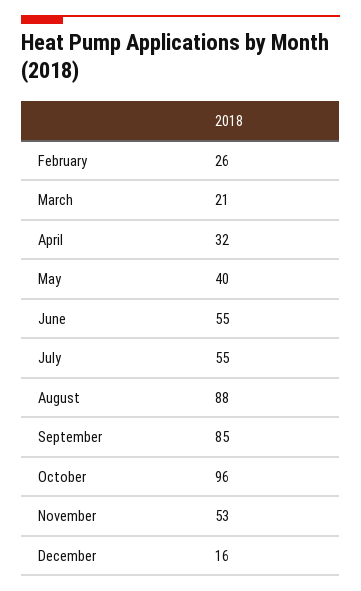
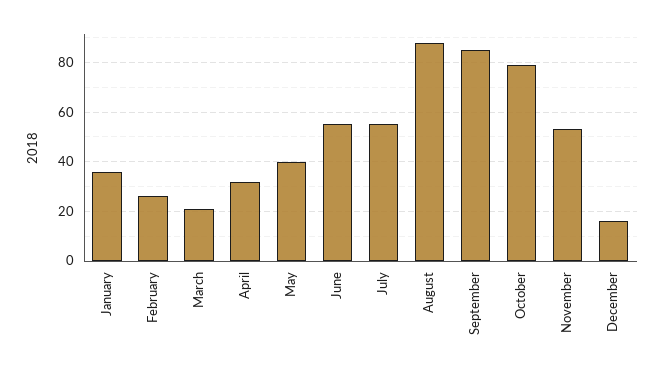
  {
    "February": 26,
    "March": 21,
    "April": 32,
    "May": 40,
    "June": 55,
    "July": 55,
    "August": 88,
    "September": 85,
-   "October": 96,
+   "October": 80,
    "November": 53,
-   "December": 16
+   "December": 16,
+   "January": 35
  }

